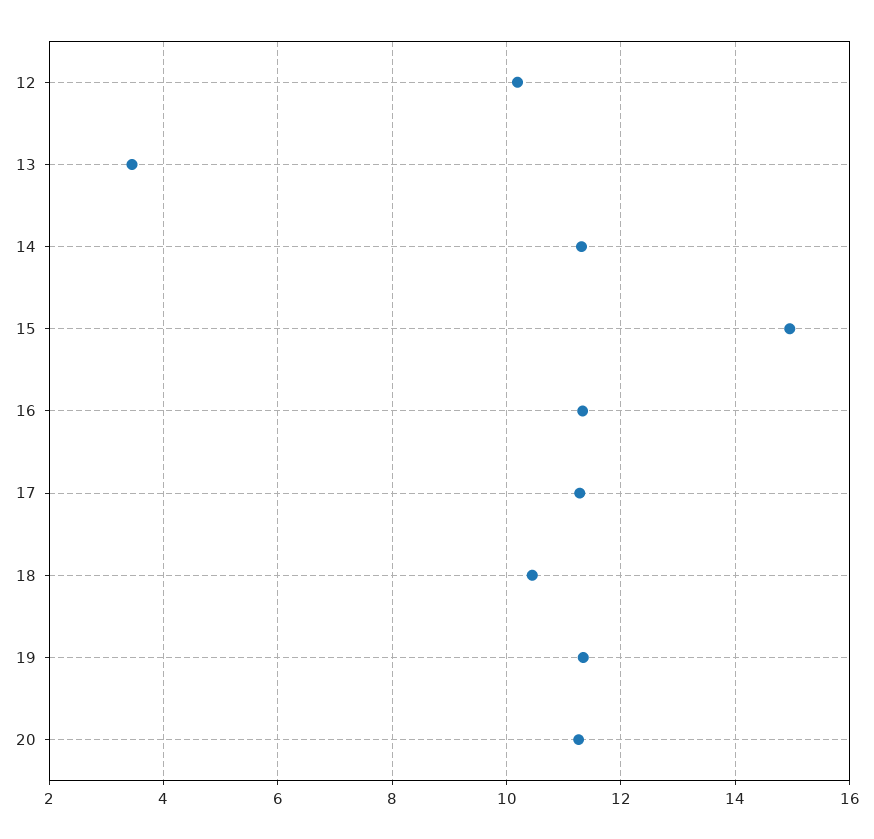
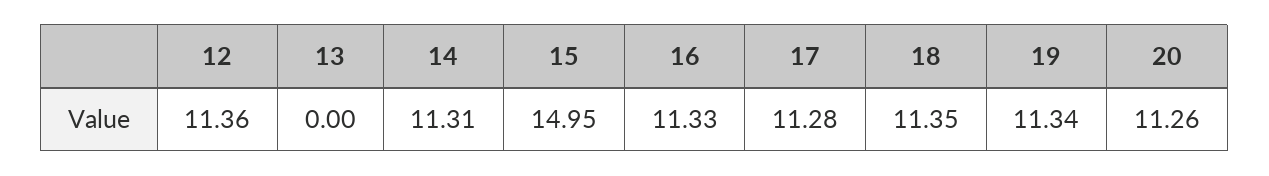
  {
-   "12": 10.2,
+   "12": 11.36,
-   "13": 3.4,
+   "13": 0,
    "14": 11.31,
    "15": 14.95,
    "16": 11.33,
    "17": 11.28,
-   "18": 10.4,
+   "18": 11.35,
    "19": 11.34,
    "20": 11.26
  }

